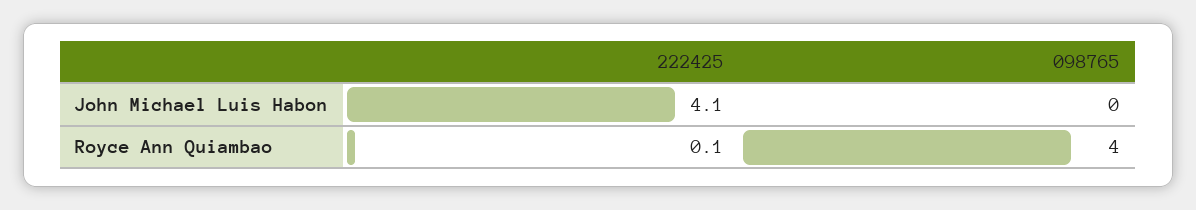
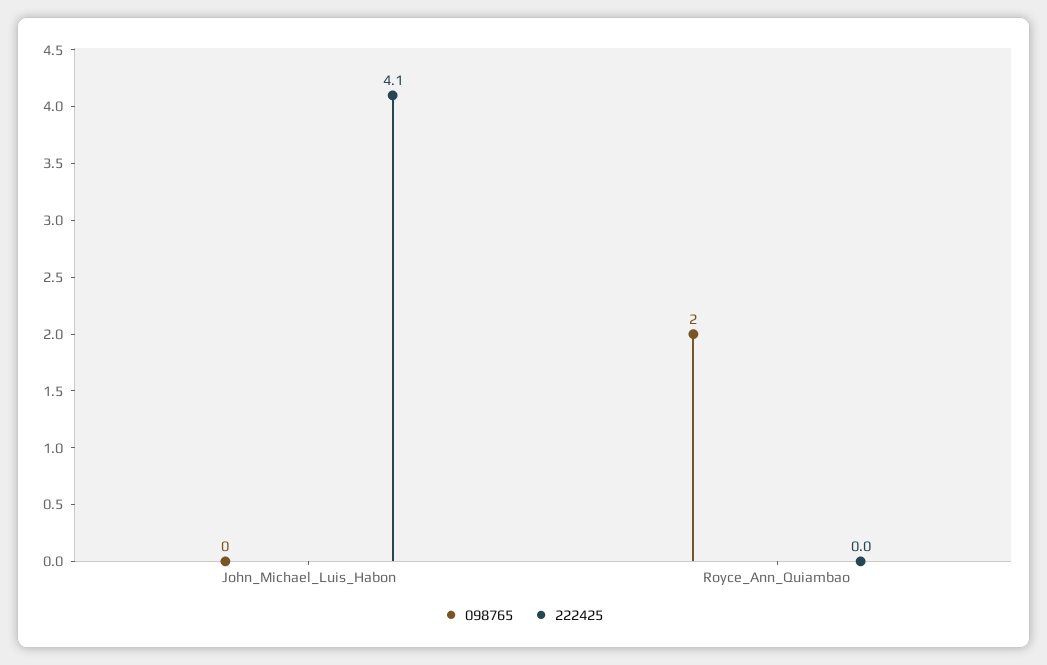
  {
    "222425": {
      "John Michael Luis Habon": 4.1,
-     "Royce Ann Quiambao": 0.1
+     "Royce Ann Quiambao": 0
    },
    "098765": {
      "John Michael Luis Habon": 0,
-     "Royce Ann Quiambao": 4
+     "Royce Ann Quiambao": 2
    }
  }

